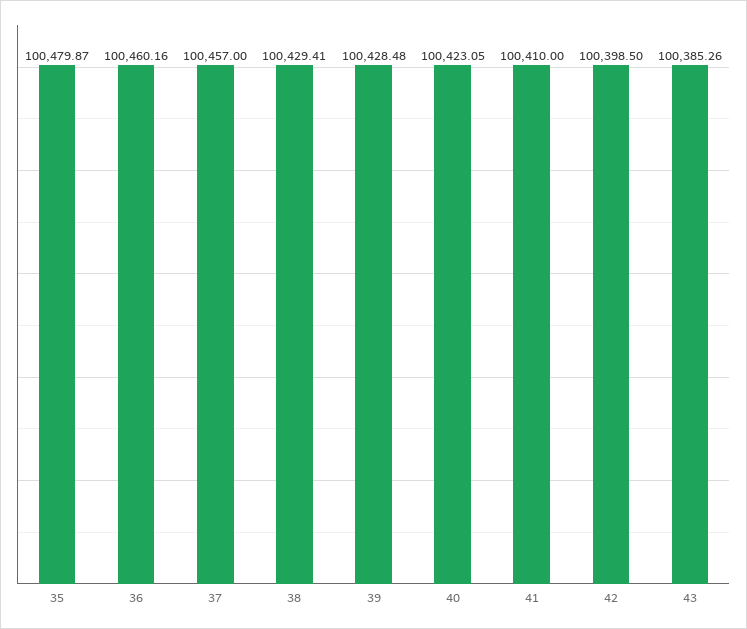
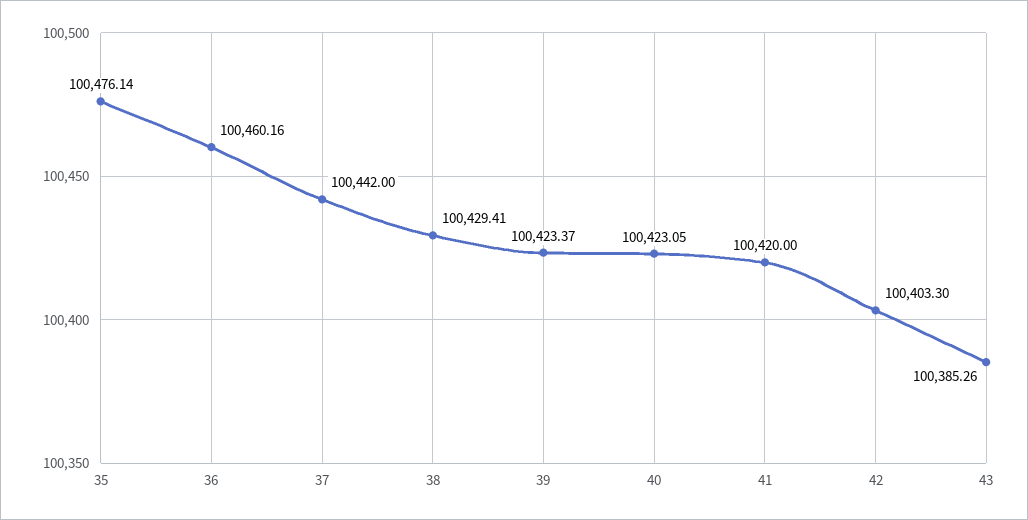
  {
-   "35": 100479.87,
+   "35": 100476.14,
    "36": 100460.16,
-   "37": 100457,
+   "37": 100442,
    "38": 100429.41,
-   "39": 100428.48,
+   "39": 100423.37,
    "40": 100423.05,
-   "41": 100410,
+   "41": 100420,
-   "42": 100398.5,
+   "42": 100403.3,
    "43": 100385.26
  }

